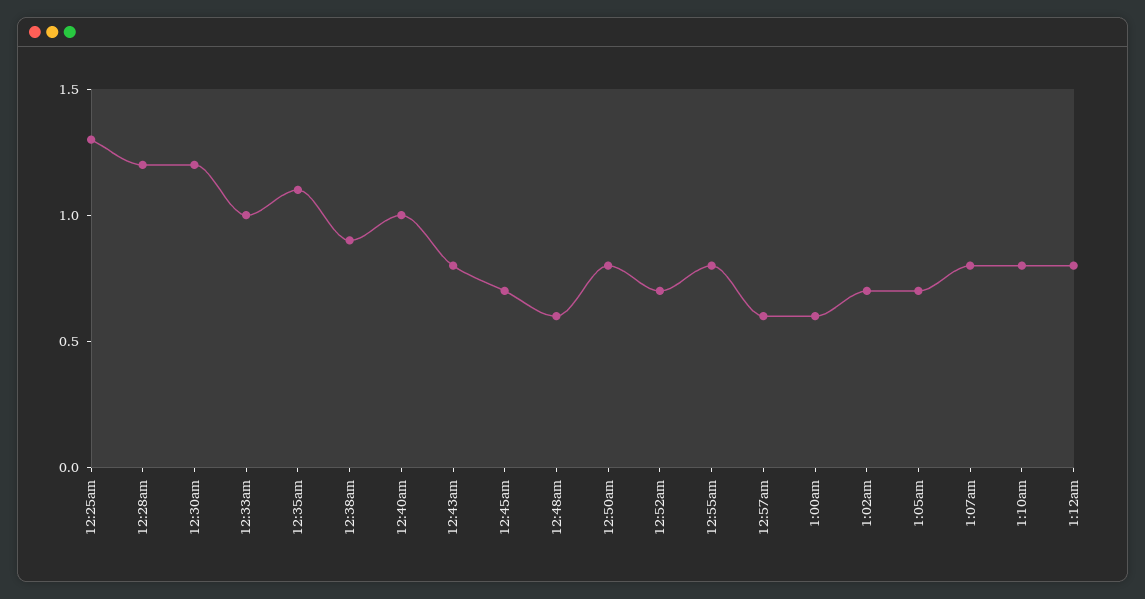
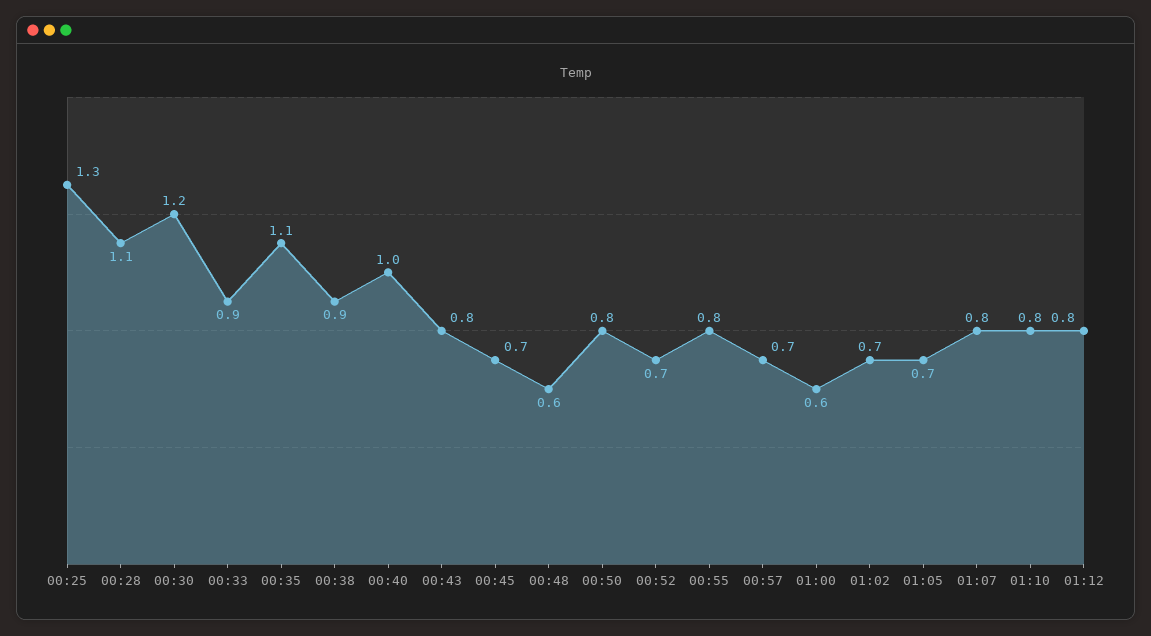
  {
    "12:25am": 1.3,
-   "12:28am": 1.2,
+   "12:28am": 1.1,
    "12:30am": 1.2,
-   "12:33am": 1,
+   "12:33am": 0.9,
    "12:35am": 1.1,
    "12:38am": 0.9,
    "12:40am": 1,
    "12:43am": 0.8,
    "12:45am": 0.7,
    "12:48am": 0.6,
    "12:50am": 0.8,
    "12:52am": 0.7,
    "12:55am": 0.8,
-   "12:57am": 0.6,
+   "12:57am": 0.7,
    "1:00am": 0.6,
    "1:02am": 0.7,
    "1:05am": 0.7,
    "1:07am": 0.8,
    "1:10am": 0.8,
    "1:12am": 0.8
  }

